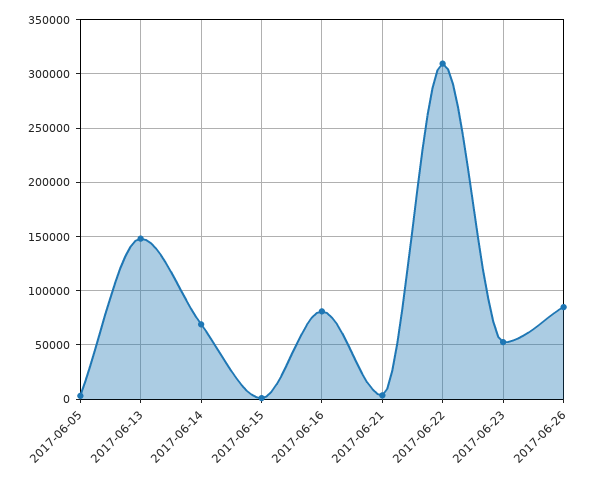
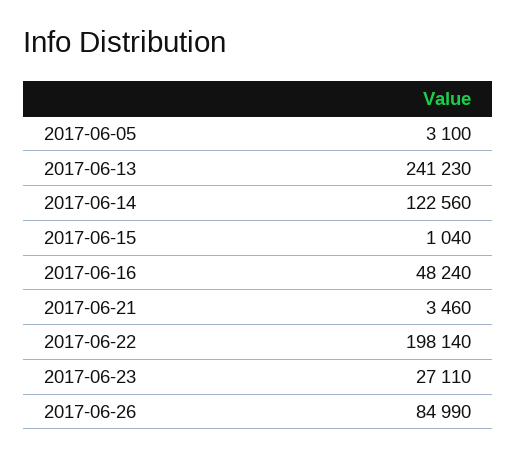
  {
    "2017-06-05": 3100,
-   "2017-06-13": 150000,
+   "2017-06-13": 241230,
-   "2017-06-14": 70000,
+   "2017-06-14": 122560,
    "2017-06-15": 1040,
-   "2017-06-16": 80000,
+   "2017-06-16": 48240,
    "2017-06-21": 3460,
-   "2017-06-22": 310000,
+   "2017-06-22": 198140,
-   "2017-06-23": 50000,
+   "2017-06-23": 27110,
    "2017-06-26": 84990
  }

